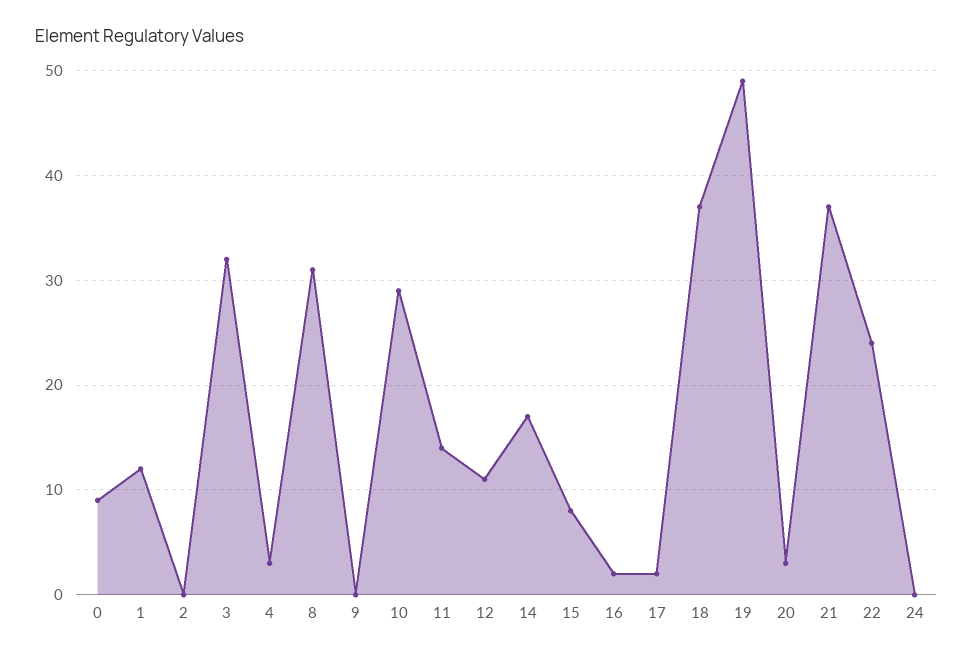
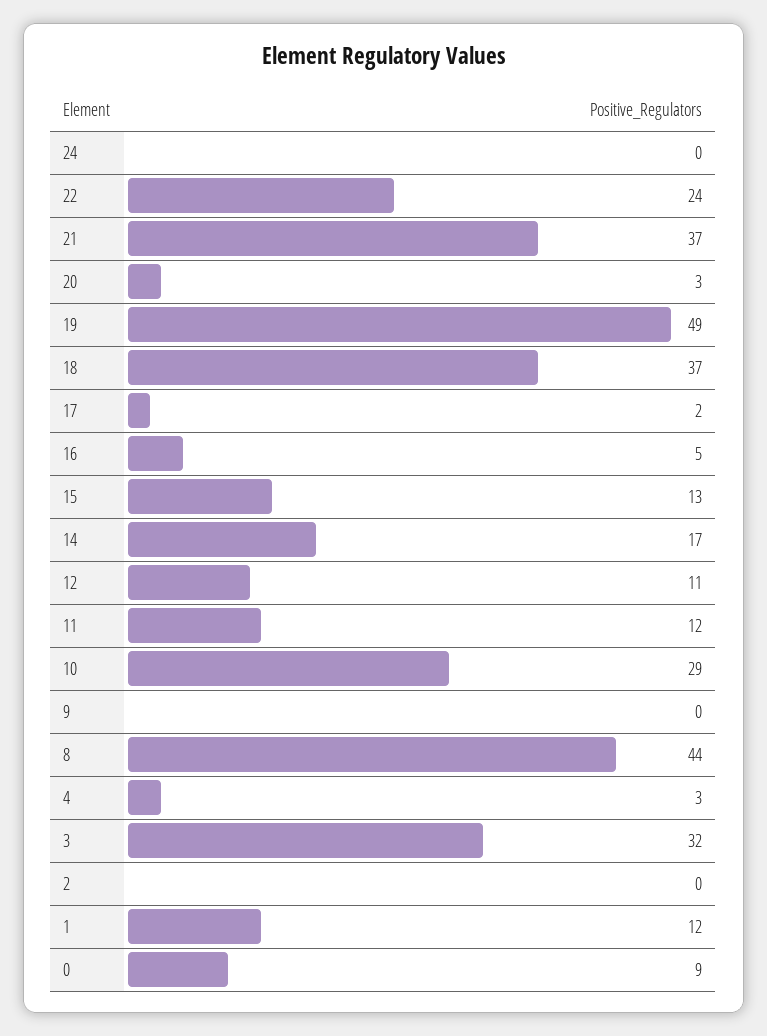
  {
    "0": 9,
    "1": 12,
    "2": 0,
    "3": 32,
    "4": 3,
-   "8": 31,
+   "8": 44,
    "9": 0,
    "10": 29,
-   "11": 14,
+   "11": 12,
    "12": 11,
    "14": 17,
-   "15": 8,
+   "15": 13,
-   "16": 2,
+   "16": 5,
    "17": 2,
    "18": 37,
    "19": 49,
    "20": 3,
    "21": 37,
    "22": 24,
    "24": 0
  }

